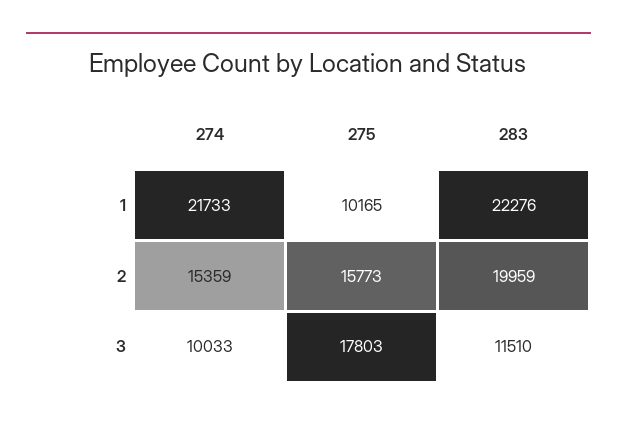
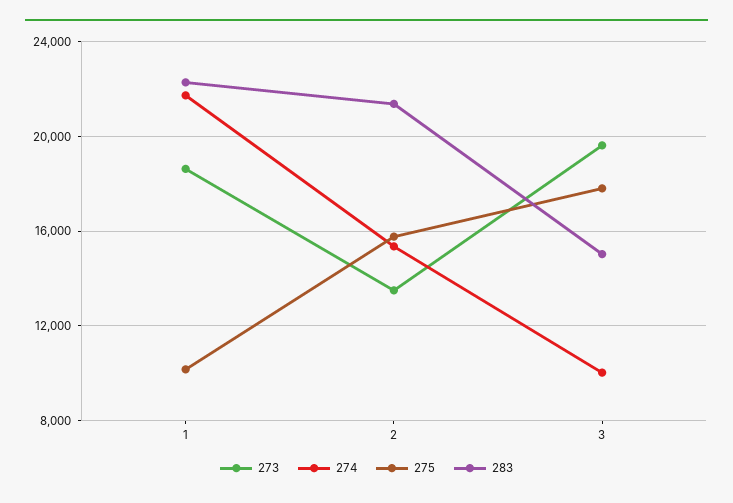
  {
    "274": {
      "1": 21733,
      "2": 15359,
      "3": 10033
    },
    "275": {
      "1": 10165,
      "2": 15773,
      "3": 17803
    },
    "283": {
      "1": 22276,
-     "2": 19959,
+     "2": 21500,
-     "3": 11510
+     "3": 15000
-   }
+   },
+   "273": {
+     "1": 18500,
+     "2": 13500,
+     "3": 19500
+   }
  }

